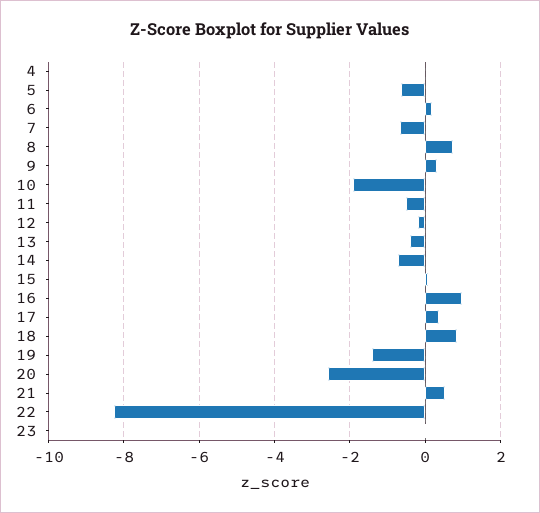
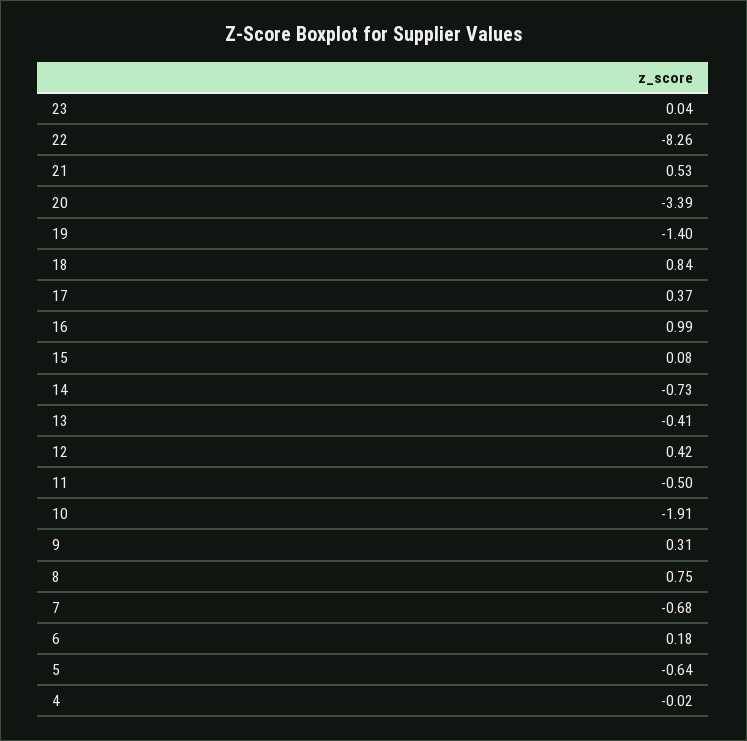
  {
    "4": -0.02,
    "5": -0.64,
    "6": 0.18,
    "7": -0.68,
    "8": 0.75,
    "9": 0.31,
    "10": -1.91,
    "11": -0.5,
-   "12": -0.2,
+   "12": 0.42,
    "13": -0.41,
    "14": -0.73,
    "15": 0.08,
    "16": 0.99,
    "17": 0.37,
    "18": 0.84,
    "19": -1.4,
-   "20": -2.6,
+   "20": -3.39,
    "21": 0.53,
    "22": -8.26,
    "23": 0.04
  }

